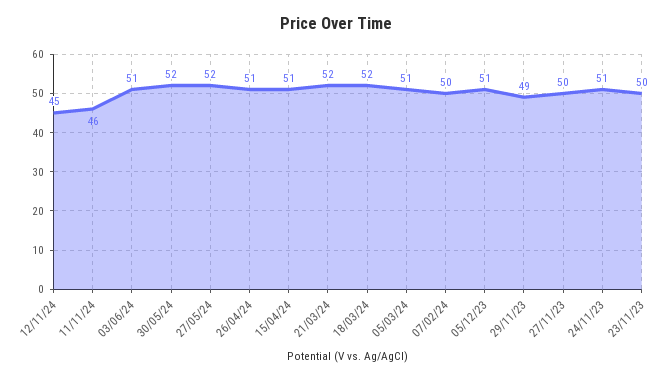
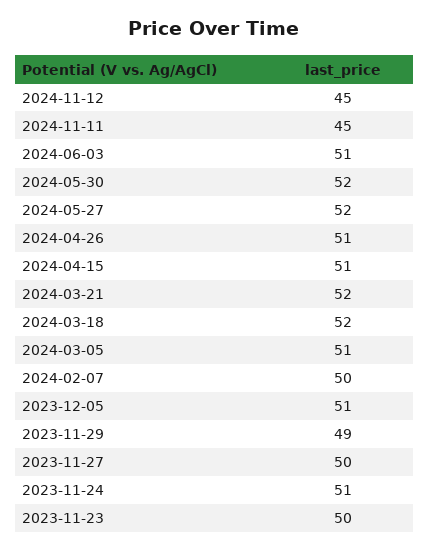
  {
    "12/11/24": 45,
-   "11/11/24": 46,
+   "11/11/24": 45,
    "03/06/24": 51,
    "30/05/24": 52,
    "27/05/24": 52,
    "26/04/24": 51,
    "15/04/24": 51,
    "21/03/24": 52,
    "18/03/24": 52,
    "05/03/24": 51,
    "07/02/24": 50,
    "05/12/23": 51,
    "29/11/23": 49,
    "27/11/23": 50,
    "24/11/23": 51,
    "23/11/23": 50
  }

